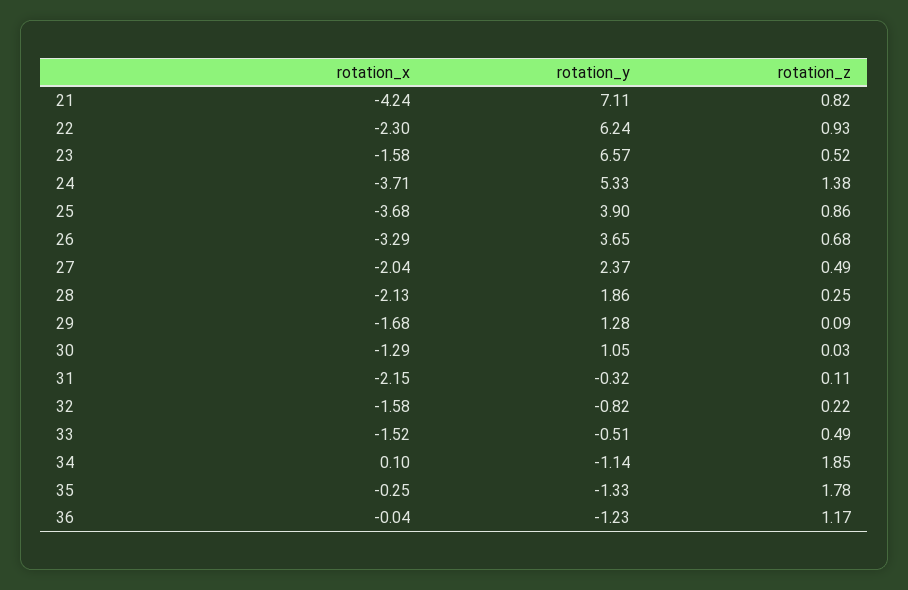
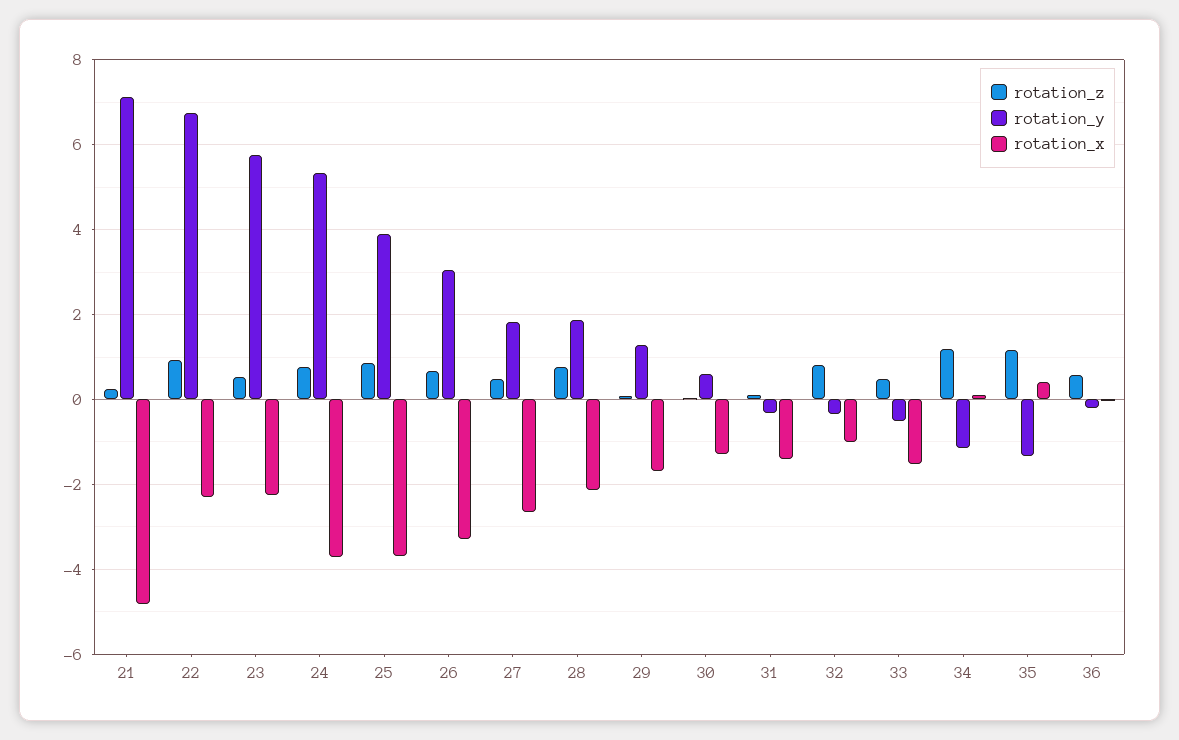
  {
    "rotation_x": {
-     "21": -4.24,
+     "21": -4.8,
      "22": -2.3,
-     "23": -1.58,
+     "23": -2.2,
      "24": -3.71,
      "25": -3.68,
      "26": -3.29,
-     "27": -2.04,
+     "27": -2.6,
      "28": -2.13,
      "29": -1.68,
      "30": -1.29,
-     "31": -2.15,
+     "31": -1.4,
-     "32": -1.58,
+     "32": -1,
      "33": -1.52,
      "34": 0.1,
-     "35": -0.25,
+     "35": 0.4,
      "36": -0.04
    },
    "rotation_y": {
      "21": 7.11,
-     "22": 6.24,
+     "22": 6.8,
-     "23": 6.57,
+     "23": 5.8,
      "24": 5.33,
      "25": 3.9,
-     "26": 3.65,
+     "26": 3,
-     "27": 2.37,
+     "27": 1.8,
      "28": 1.86,
      "29": 1.28,
-     "30": 1.05,
+     "30": 0.6,
      "31": -0.32,
-     "32": -0.82,
+     "32": -0.4,
      "33": -0.51,
      "34": -1.14,
      "35": -1.33,
-     "36": -1.23
+     "36": -0.2
    },
    "rotation_z": {
-     "21": 0.82,
+     "21": 0.2,
      "22": 0.93,
      "23": 0.52,
-     "24": 1.38,
+     "24": 0.8,
      "25": 0.86,
      "26": 0.68,
      "27": 0.49,
-     "28": 0.25,
+     "28": 0.8,
      "29": 0.09,
      "30": 0.03,
      "31": 0.11,
-     "32": 0.22,
+     "32": 0.8,
      "33": 0.49,
-     "34": 1.85,
+     "34": 1.2,
-     "35": 1.78,
+     "35": 1.2,
-     "36": 1.17
+     "36": 0.6
    }
  }

